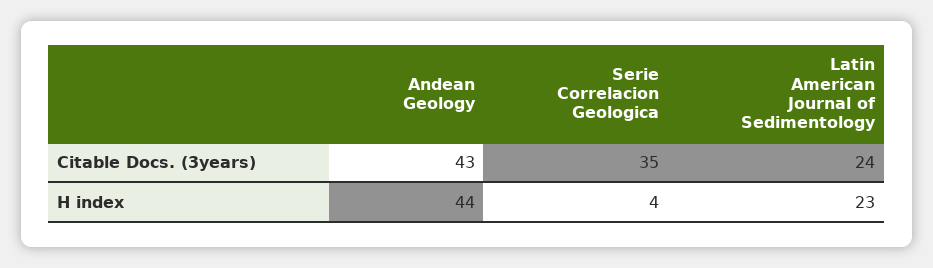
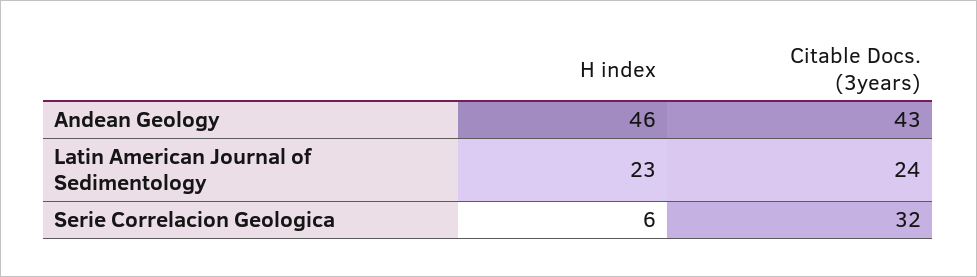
  {
    "Andean Geology": {
      "Citable Docs. (3years)": 43,
-     "H index": 44
+     "H index": 46
    },
    "Serie Correlacion Geologica": {
-     "Citable Docs. (3years)": 35,
+     "Citable Docs. (3years)": 32,
-     "H index": 4
+     "H index": 6
    },
    "Latin American Journal of Sedimentology": {
      "Citable Docs. (3years)": 24,
      "H index": 23
    }
  }

